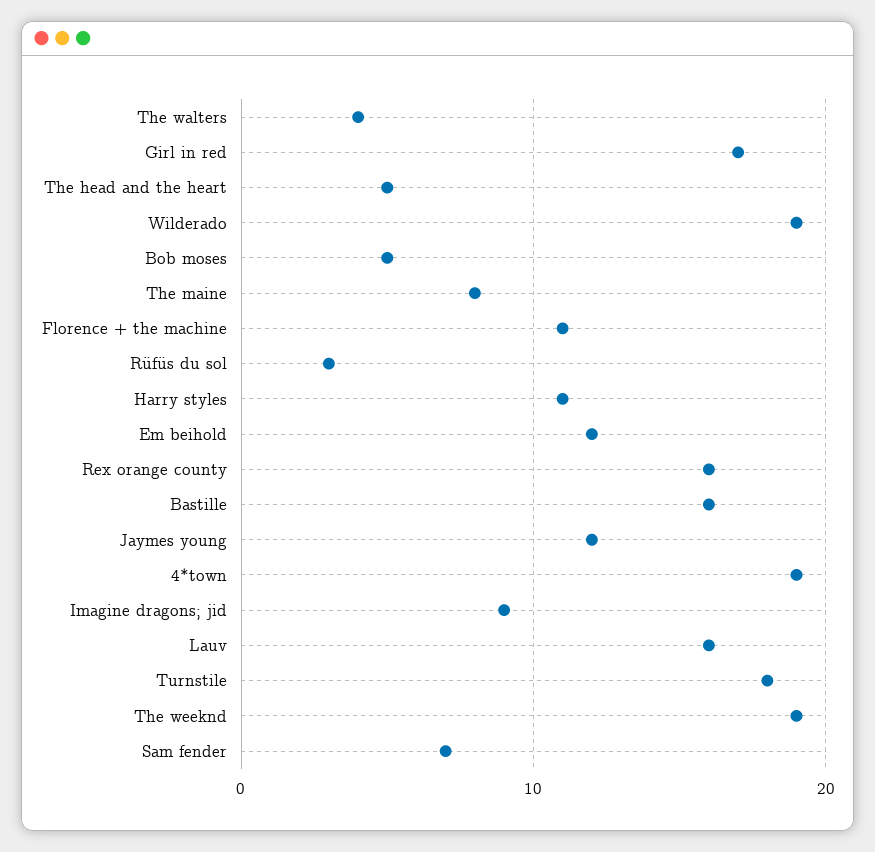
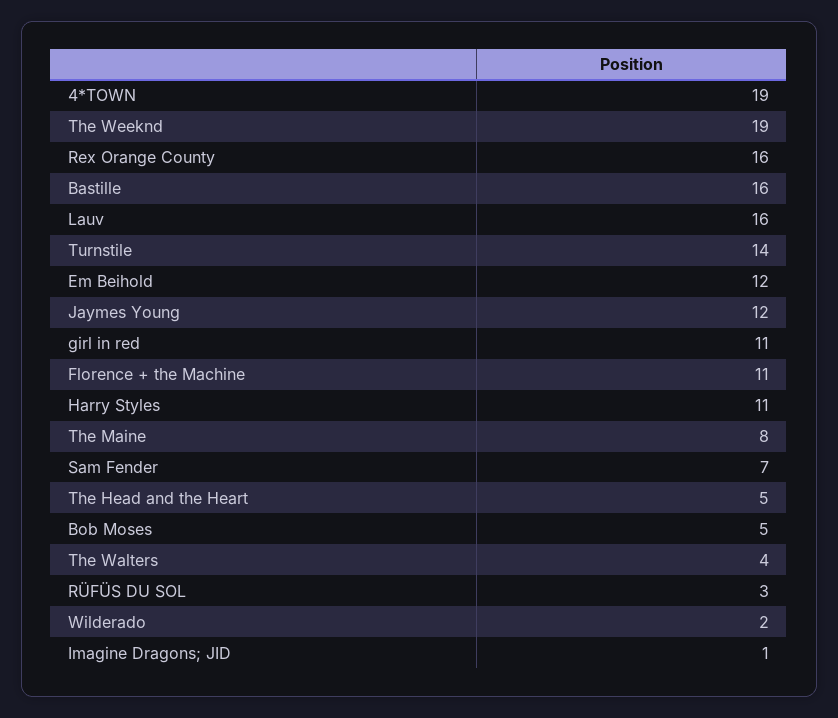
  {
    "The walters": 4,
-   "Girl in red": 17,
+   "Girl in red": 11,
    "The head and the heart": 5,
-   "Wilderado": 19,
+   "Wilderado": 2,
    "Bob moses": 5,
    "The maine": 8,
    "Florence + the machine": 11,
    "Rüfüs du sol": 3,
    "Harry styles": 11,
    "Em beihold": 12,
    "Rex orange county": 16,
    "Bastille": 16,
    "Jaymes young": 12,
    "4*town": 19,
-   "Imagine dragons; jid": 9,
+   "Imagine dragons; jid": 1,
    "Lauv": 16,
-   "Turnstile": 18,
+   "Turnstile": 14,
    "The weeknd": 19,
    "Sam fender": 7
  }

